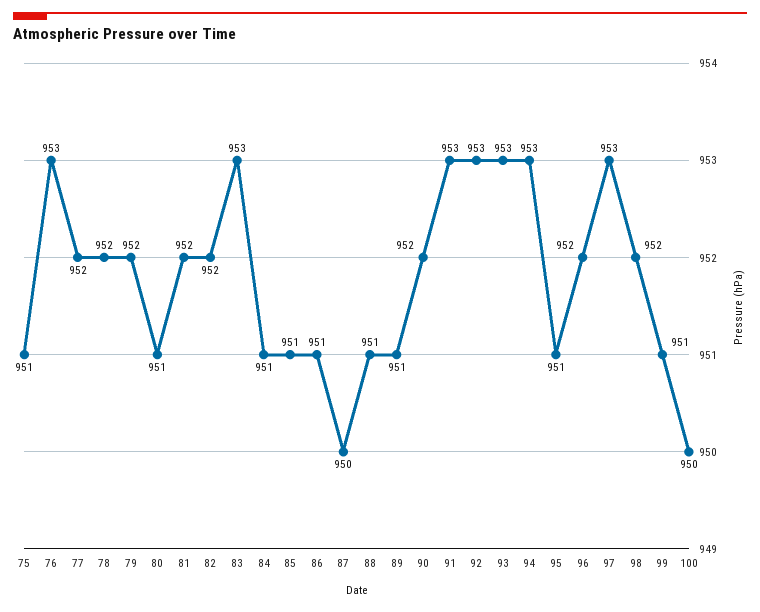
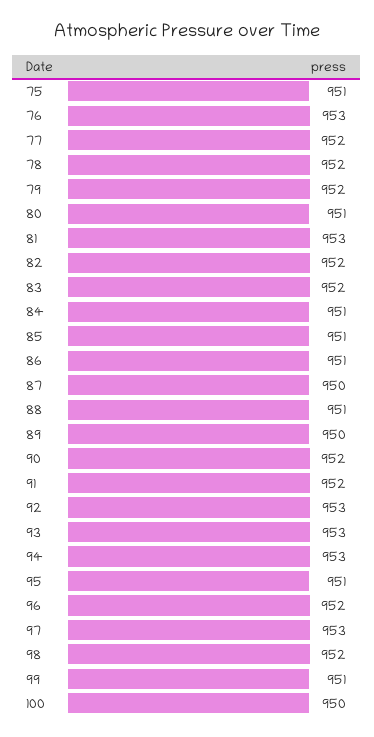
  {
    "75": 951,
    "76": 953,
    "77": 952,
    "78": 952,
    "79": 952,
    "80": 951,
-   "81": 952,
+   "81": 953,
    "82": 952,
-   "83": 953,
+   "83": 952,
    "84": 951,
    "85": 951,
    "86": 951,
    "87": 950,
    "88": 951,
-   "89": 951,
+   "89": 950,
    "90": 952,
-   "91": 953,
+   "91": 952,
    "92": 953,
    "93": 953,
    "94": 953,
    "95": 951,
    "96": 952,
    "97": 953,
    "98": 952,
    "99": 951,
    "100": 950
  }

